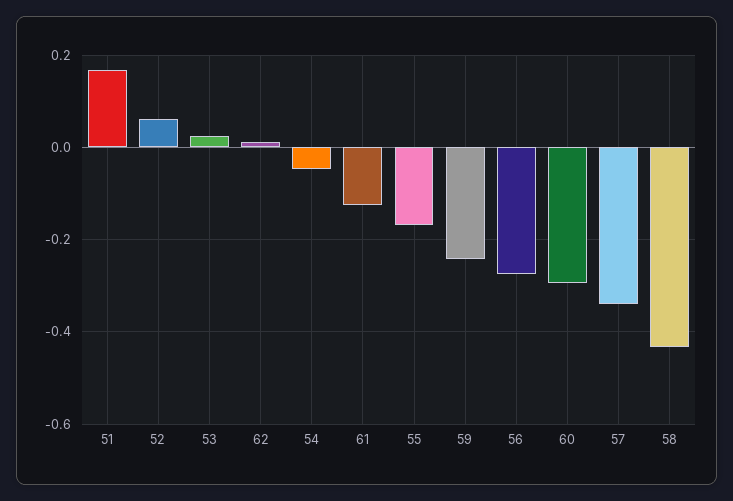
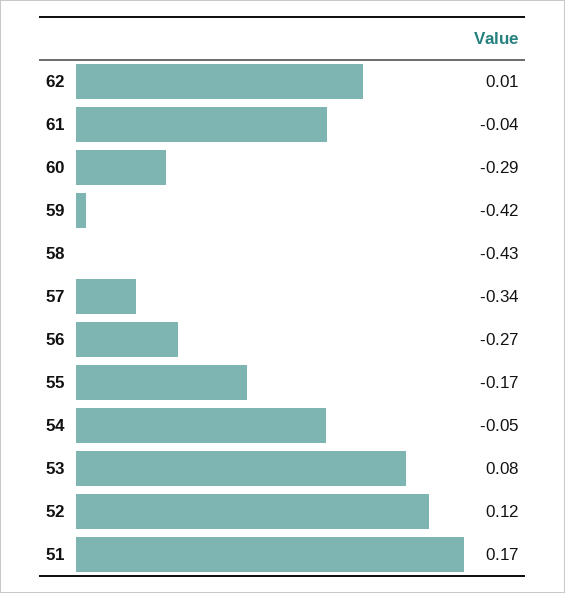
  {
    "51": 0.17,
-   "52": 0.06,
+   "52": 0.12,
-   "53": 0.02,
+   "53": 0.08,
    "62": 0.01,
    "54": -0.05,
-   "61": -0.12,
+   "61": -0.04,
    "55": -0.17,
-   "59": -0.24,
+   "59": -0.42,
    "56": -0.27,
    "60": -0.29,
    "57": -0.34,
    "58": -0.43
  }

